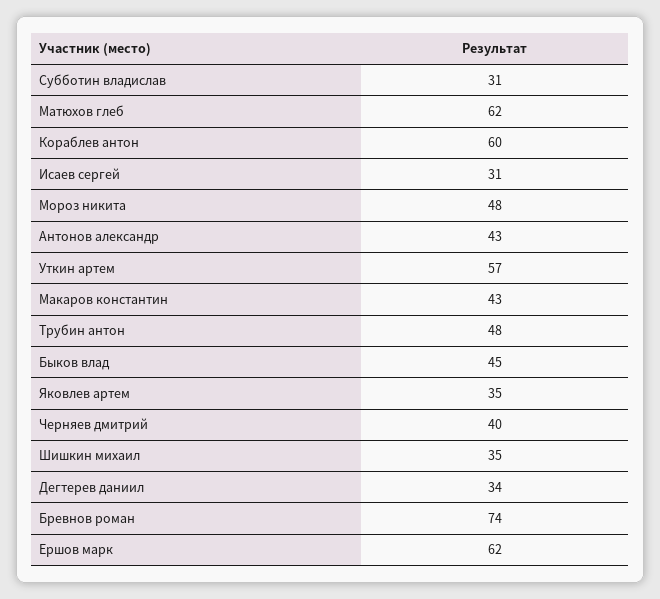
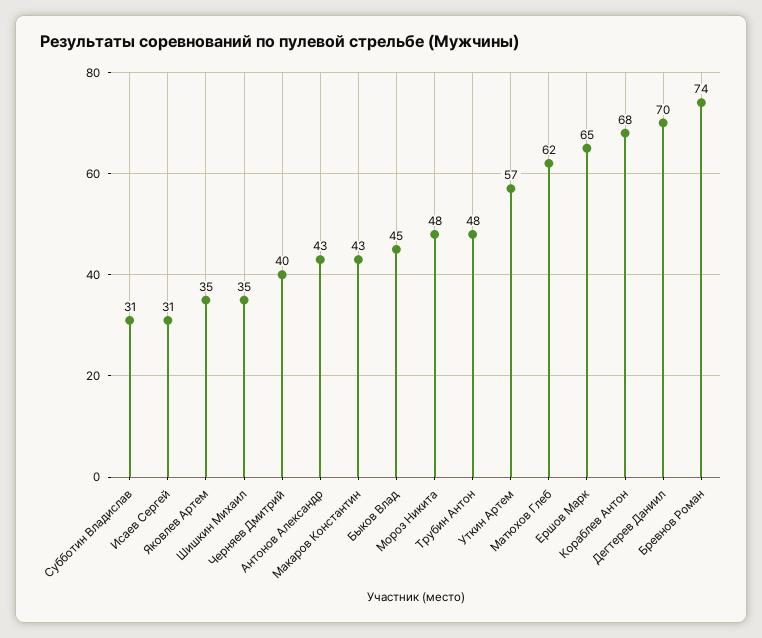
  {
    "Субботин владислав": 31,
    "Матюхов глеб": 62,
-   "Кораблев антон": 60,
+   "Кораблев антон": 68,
    "Исаев сергей": 31,
    "Мороз никита": 48,
    "Антонов александр": 43,
    "Уткин артем": 57,
    "Макаров константин": 43,
    "Трубин антон": 48,
    "Быков влад": 45,
    "Яковлев артем": 35,
    "Черняев дмитрий": 40,
    "Шишкин михаил": 35,
-   "Дегтерев даниил": 34,
+   "Дегтерев даниил": 70,
    "Бревнов роман": 74,
-   "Ершов марк": 62
+   "Ершов марк": 65
  }

